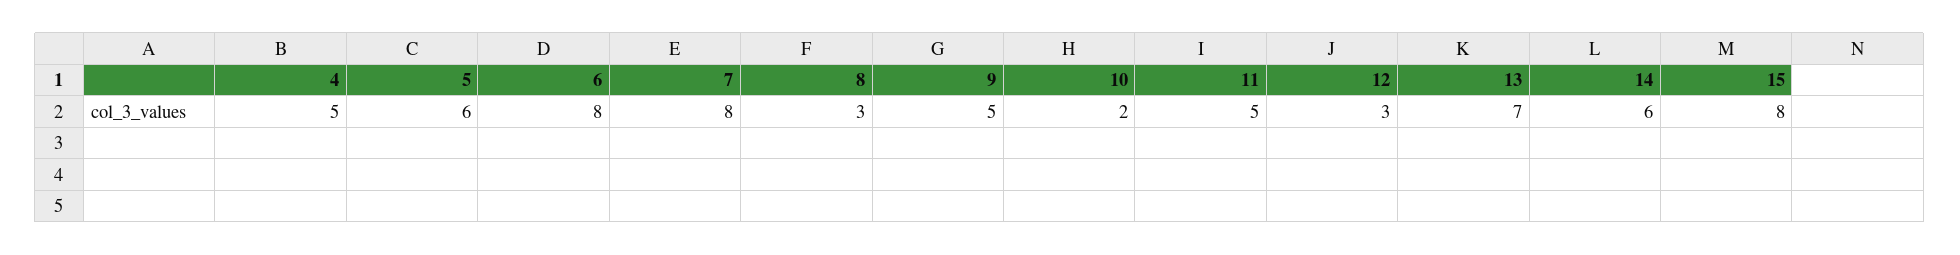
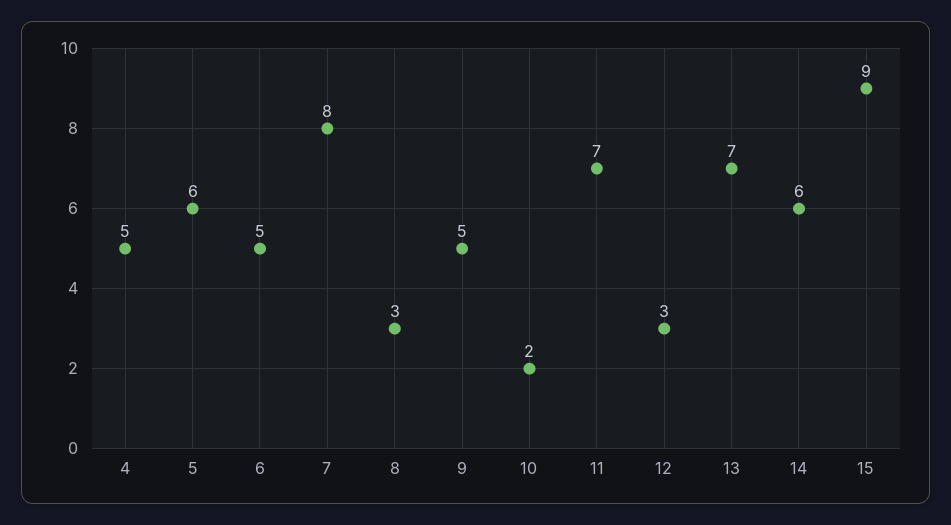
  {
    "4": 5,
    "5": 6,
-   "6": 8,
+   "6": 5,
    "7": 8,
    "8": 3,
    "9": 5,
    "10": 2,
-   "11": 5,
+   "11": 7,
    "12": 3,
    "13": 7,
    "14": 6,
-   "15": 8
+   "15": 9
  }

